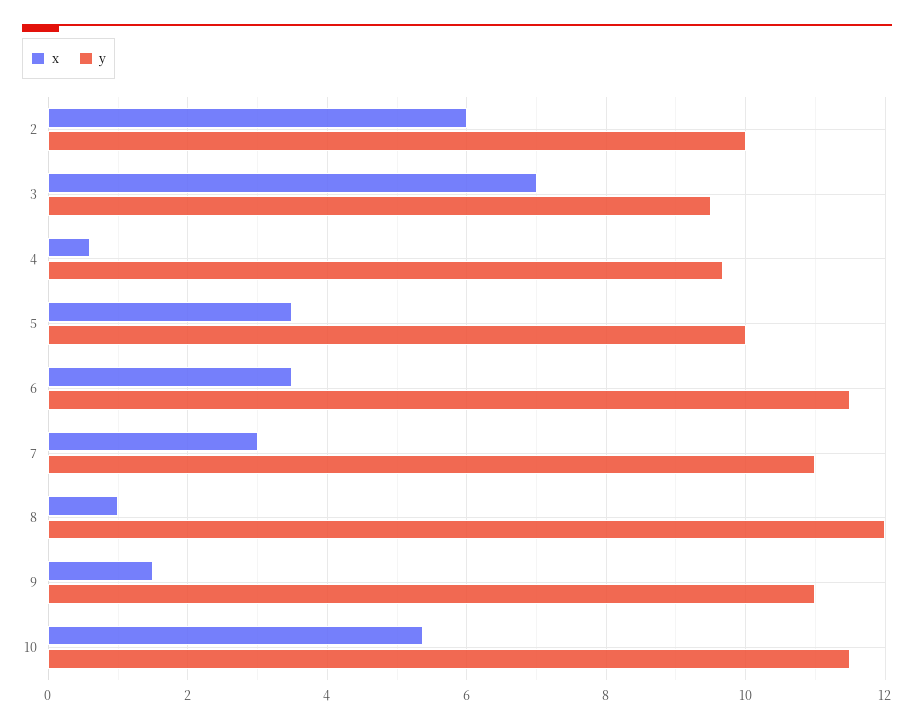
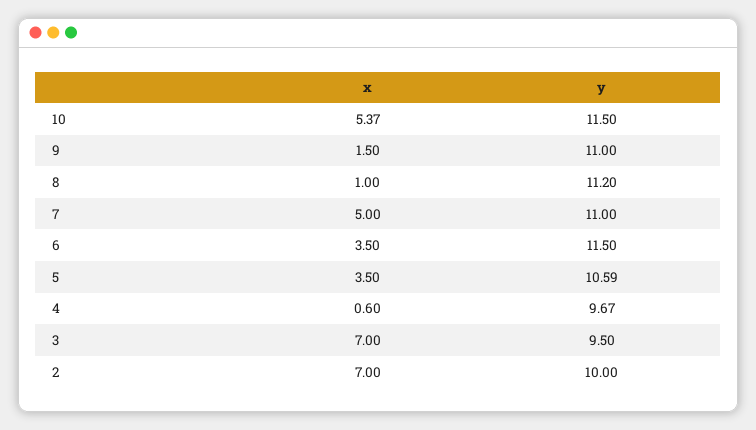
  {
    "x": {
-     "2": 6,
+     "2": 7,
      "3": 7,
      "4": 0.6,
      "5": 3.5,
      "6": 3.5,
-     "7": 3,
+     "7": 5,
      "8": 1,
      "9": 1.5,
      "10": 5.37
    },
    "y": {
      "2": 10,
      "3": 9.5,
      "4": 9.67,
-     "5": 10,
+     "5": 10.59,
      "6": 11.5,
      "7": 11,
-     "8": 12,
+     "8": 11.2,
      "9": 11,
      "10": 11.5
    }
  }

